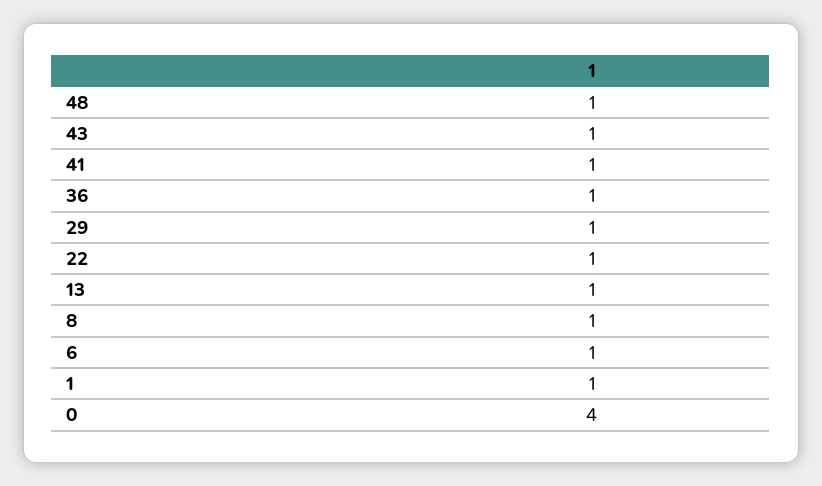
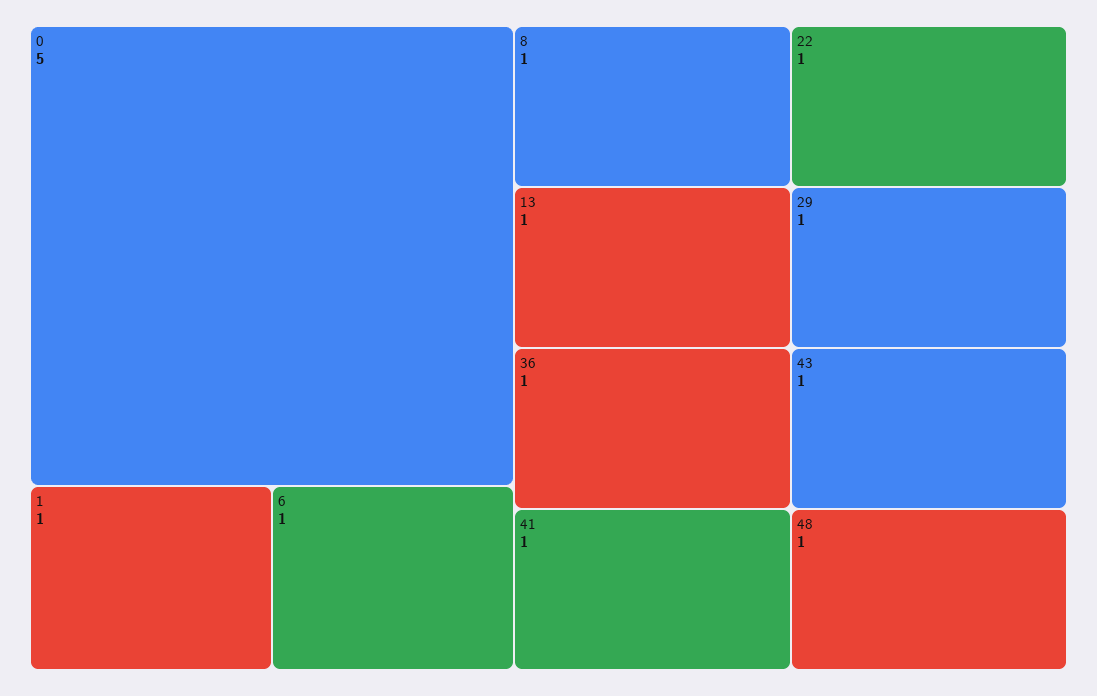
  {
    "48": 1,
    "43": 1,
    "41": 1,
    "36": 1,
    "29": 1,
    "22": 1,
    "13": 1,
    "8": 1,
    "6": 1,
    "1": 1,
-   "0": 4
+   "0": 5
  }

